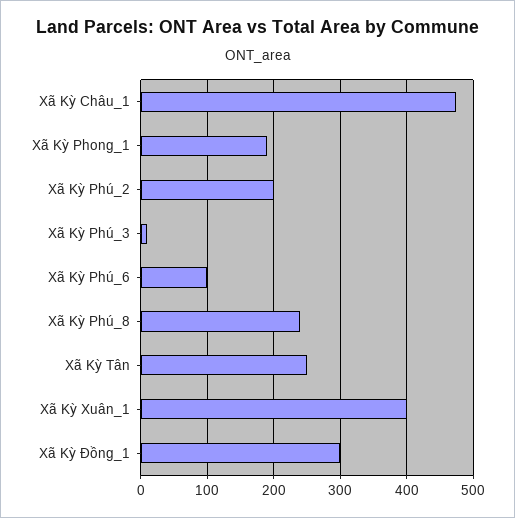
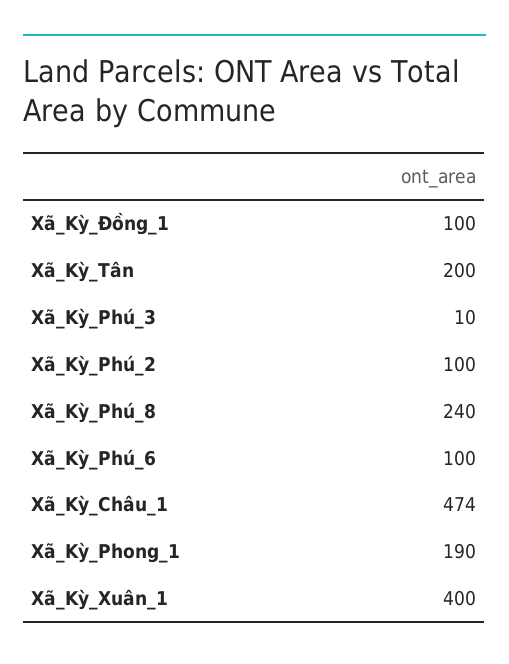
  {
    "Xã Kỳ Châu_1": 474,
    "Xã Kỳ Phong_1": 190,
-   "Xã Kỳ Phú_2": 200,
+   "Xã Kỳ Phú_2": 100,
    "Xã Kỳ Phú_3": 10,
    "Xã Kỳ Phú_6": 100,
    "Xã Kỳ Phú_8": 240,
-   "Xã Kỳ Tân": 250,
+   "Xã Kỳ Tân": 200,
    "Xã Kỳ Xuân_1": 400,
-   "Xã Kỳ Đồng_1": 300
+   "Xã Kỳ Đồng_1": 100
  }

